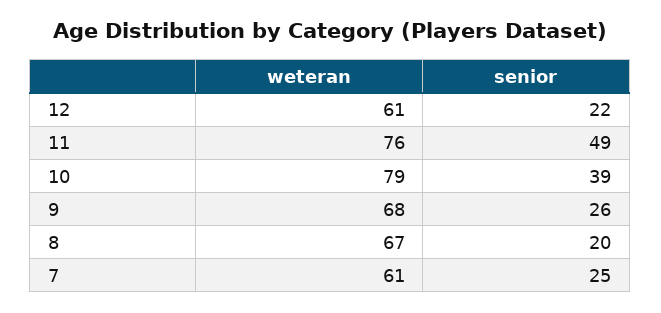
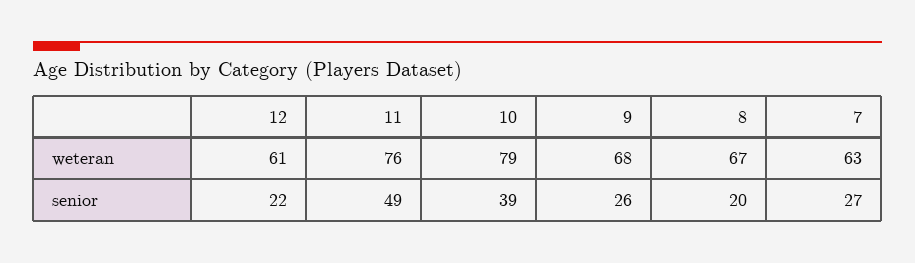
  {
    "weteran": {
      "12": 61,
      "11": 76,
      "10": 79,
      "9": 68,
      "8": 67,
-     "7": 61
+     "7": 63
    },
    "senior": {
      "12": 22,
      "11": 49,
      "10": 39,
      "9": 26,
      "8": 20,
-     "7": 25
+     "7": 27
    }
  }

